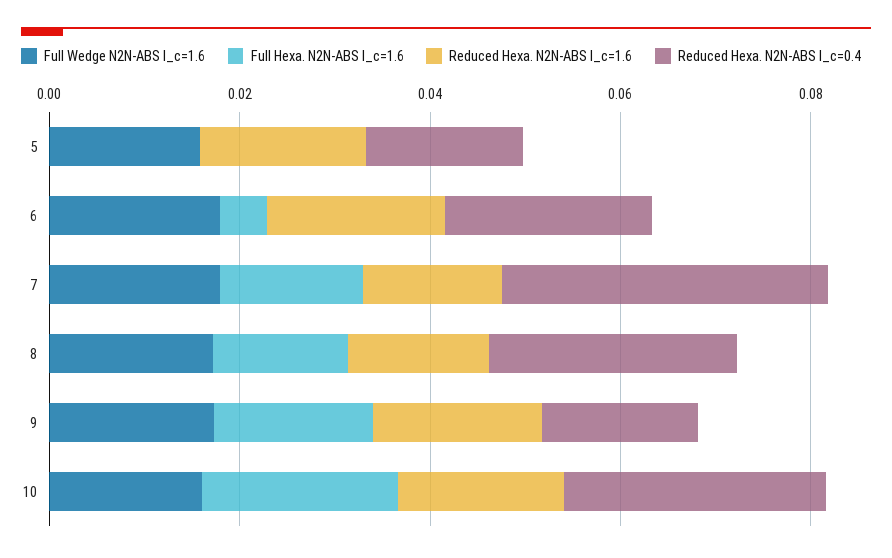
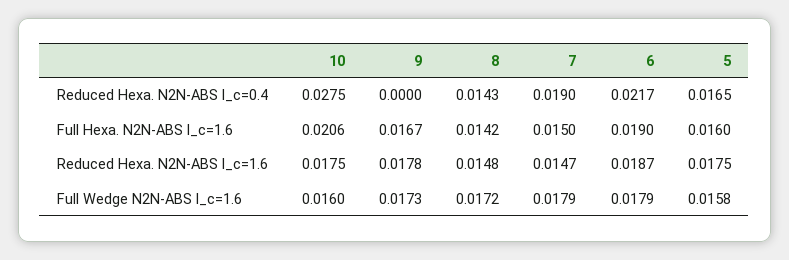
  {
    "Full Wedge N2N-ABS l_c=1.6": {
      "5": 0.0158,
      "6": 0.0179,
      "7": 0.0179,
      "8": 0.0172,
      "9": 0.0173,
      "10": 0.016
    },
    "Full Hexa. N2N-ABS l_c=1.6": {
-     "5": 0,
+     "5": 0.016,
-     "6": 0.005,
+     "6": 0.019,
      "7": 0.015,
      "8": 0.0142,
      "9": 0.0167,
      "10": 0.0206
    },
    "Reduced Hexa. N2N-ABS l_c=1.6": {
      "5": 0.0175,
      "6": 0.0187,
      "7": 0.0147,
      "8": 0.0148,
      "9": 0.0178,
      "10": 0.0175
    },
    "Reduced Hexa. N2N-ABS l_c=0.4": {
      "5": 0.0165,
      "6": 0.0217,
-     "7": 0.035,
+     "7": 0.019,
-     "8": 0.025,
+     "8": 0.0143,
-     "9": 0.015,
+     "9": 0,
      "10": 0.0275
    }
  }

